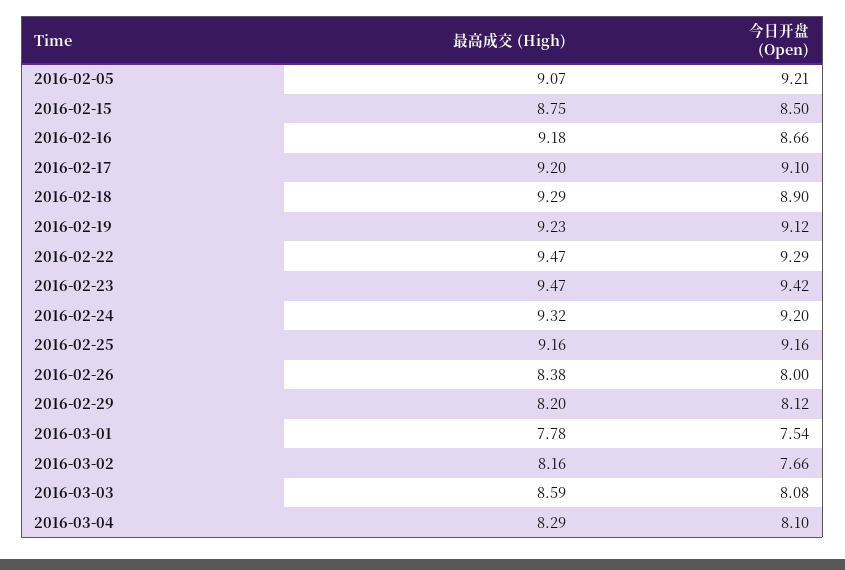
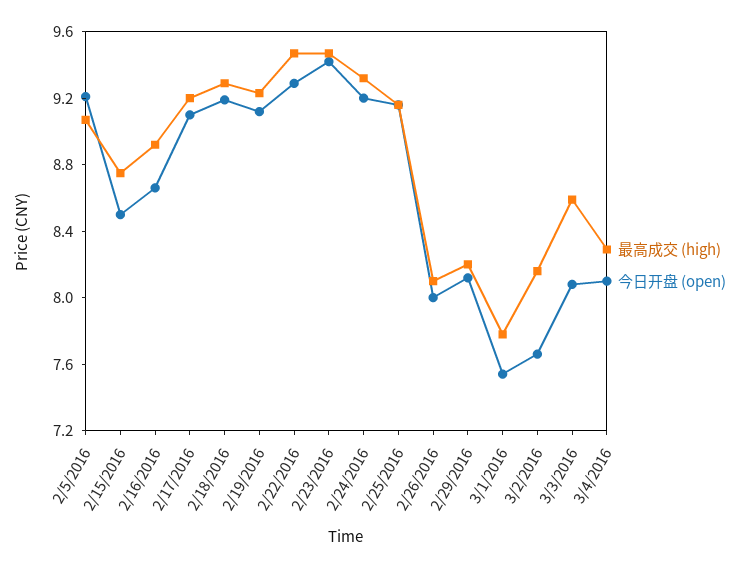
  {
    "最高成交 (High)": {
      "2016-02-05": 9.07,
      "2016-02-15": 8.75,
-     "2016-02-16": 9.18,
+     "2016-02-16": 8.9,
      "2016-02-17": 9.2,
      "2016-02-18": 9.29,
      "2016-02-19": 9.23,
      "2016-02-22": 9.47,
      "2016-02-23": 9.47,
      "2016-02-24": 9.32,
      "2016-02-25": 9.16,
-     "2016-02-26": 8.38,
+     "2016-02-26": 8.1,
      "2016-02-29": 8.2,
      "2016-03-01": 7.78,
      "2016-03-02": 8.16,
      "2016-03-03": 8.59,
      "2016-03-04": 8.29
    },
    "今日开盘 (Open)": {
      "2016-02-05": 9.21,
      "2016-02-15": 8.5,
      "2016-02-16": 8.66,
      "2016-02-17": 9.1,
-     "2016-02-18": 8.9,
+     "2016-02-18": 9.2,
      "2016-02-19": 9.12,
      "2016-02-22": 9.29,
      "2016-02-23": 9.42,
      "2016-02-24": 9.2,
      "2016-02-25": 9.16,
      "2016-02-26": 8,
      "2016-02-29": 8.12,
      "2016-03-01": 7.54,
      "2016-03-02": 7.66,
      "2016-03-03": 8.08,
      "2016-03-04": 8.1
    }
  }

